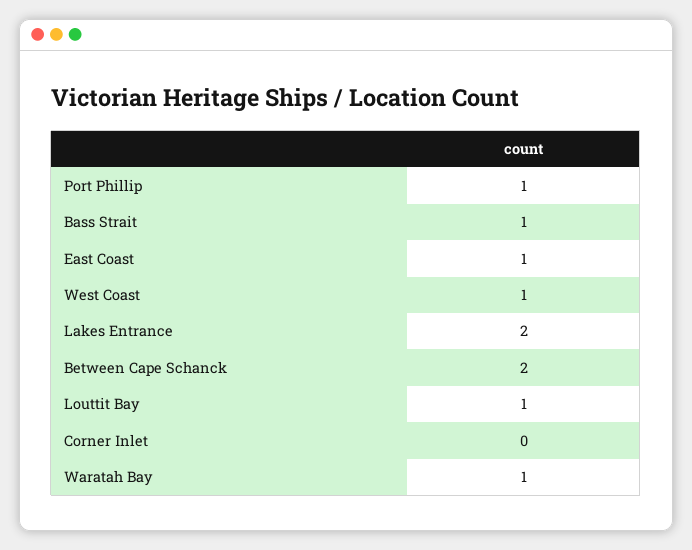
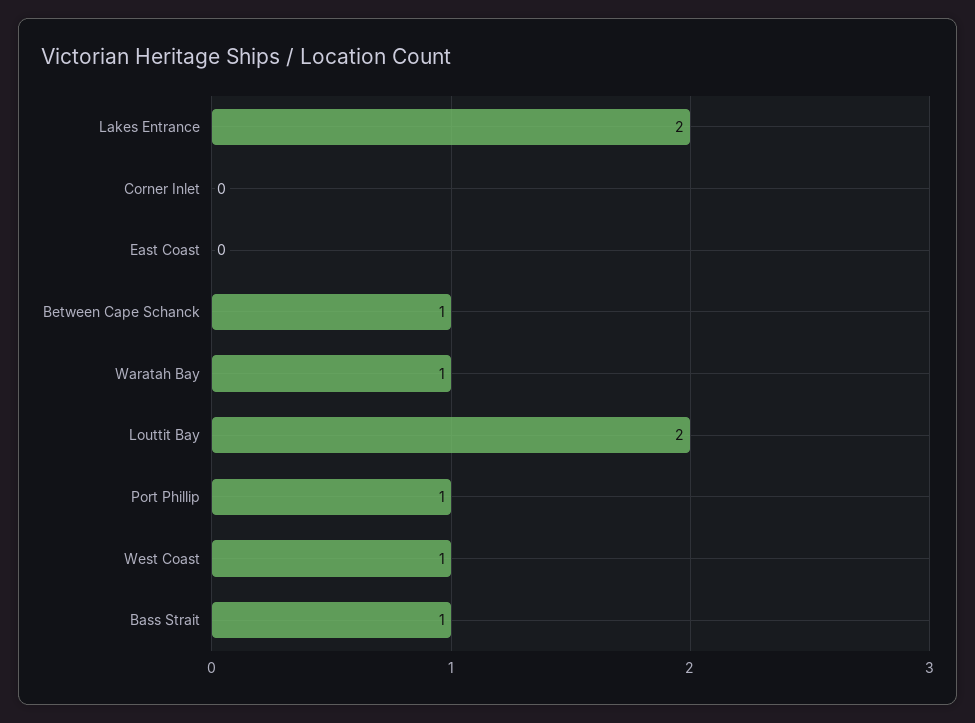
  {
    "Port Phillip": 1,
    "Bass Strait": 1,
-   "East Coast": 1,
+   "East Coast": 0,
    "West Coast": 1,
    "Lakes Entrance": 2,
-   "Between Cape Schanck": 2,
+   "Between Cape Schanck": 1,
-   "Louttit Bay": 1,
+   "Louttit Bay": 2,
    "Corner Inlet": 0,
    "Waratah Bay": 1
  }

